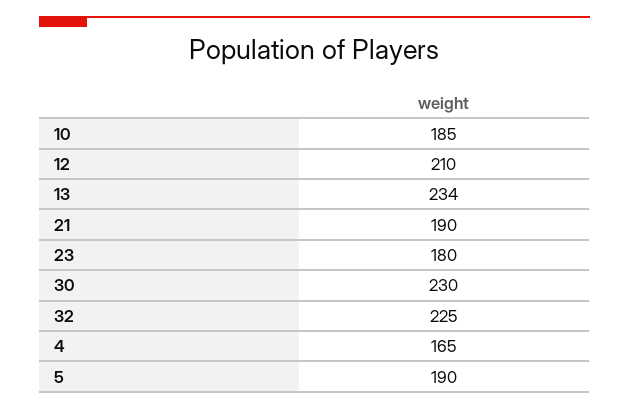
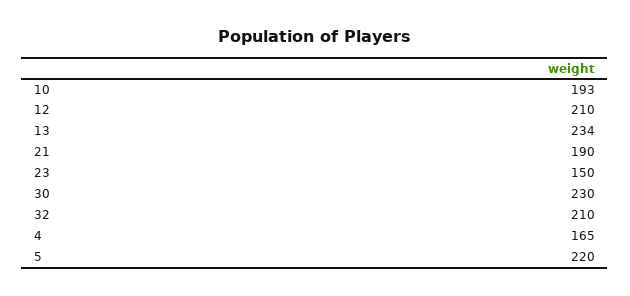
  {
-   "10": 185,
+   "10": 193,
    "12": 210,
    "13": 234,
    "21": 190,
-   "23": 180,
+   "23": 150,
    "30": 230,
-   "32": 225,
+   "32": 210,
    "4": 165,
-   "5": 190
+   "5": 220
  }

